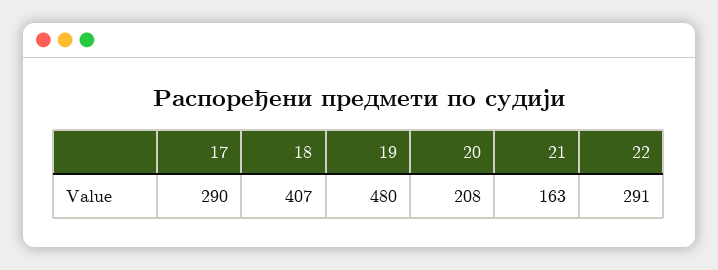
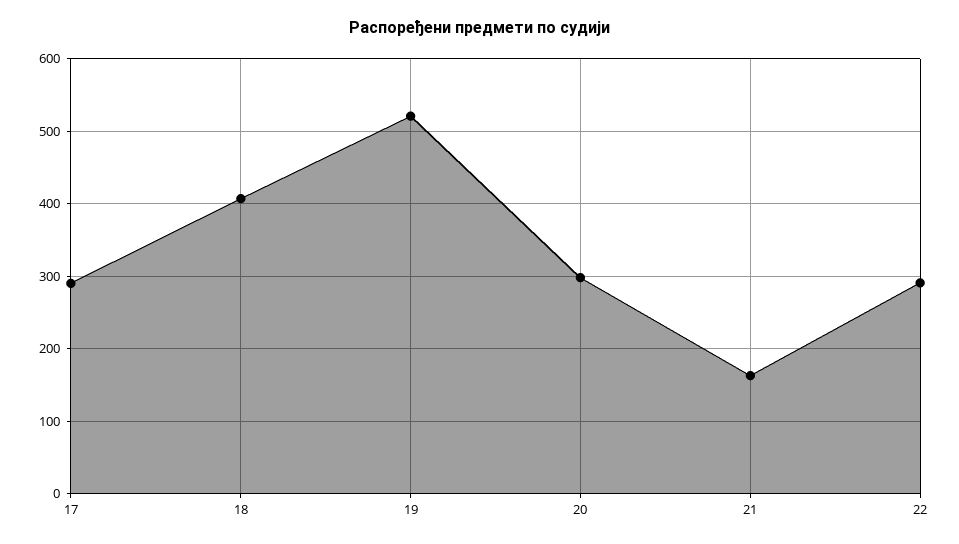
  {
    "17": 290,
    "18": 407,
-   "19": 480,
+   "19": 520,
-   "20": 208,
+   "20": 300,
    "21": 163,
    "22": 291
  }

